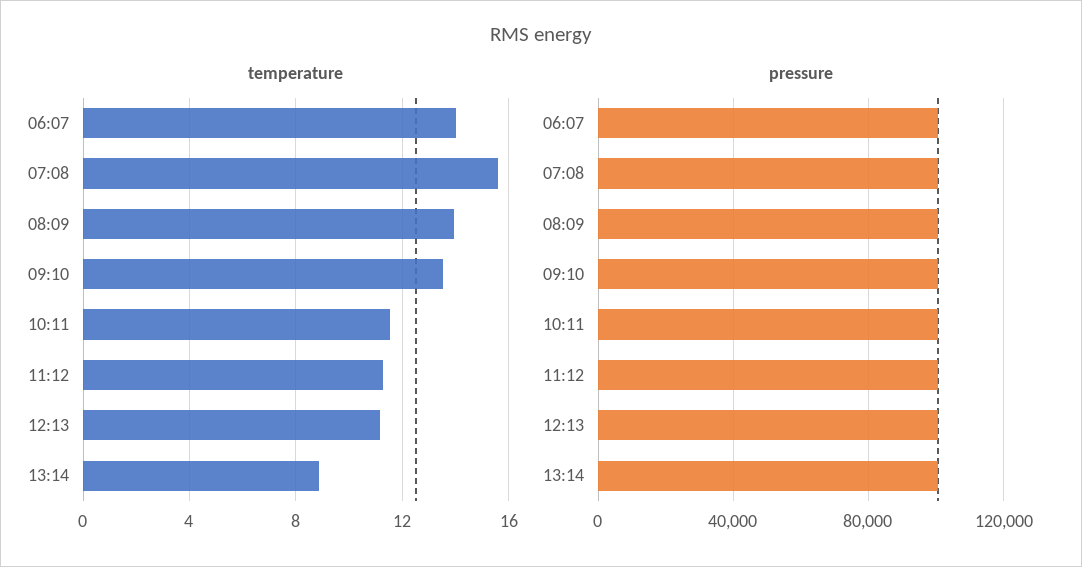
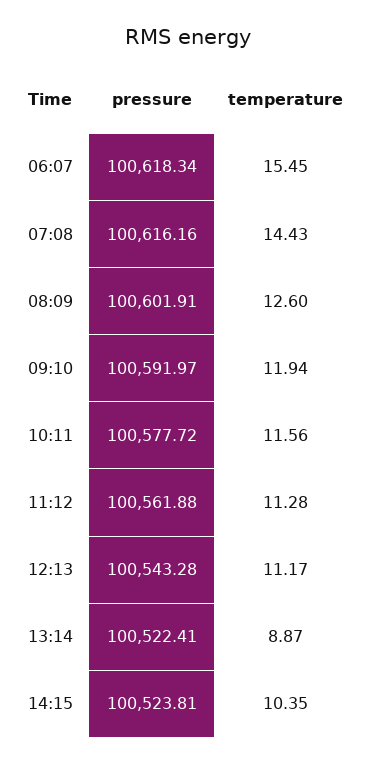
  {
    "temperature": {
-     "06:07": 14,
+     "06:07": 15.45,
-     "07:08": 15.5,
+     "07:08": 14.43,
-     "08:09": 14,
+     "08:09": 12.6,
-     "09:10": 13.5,
+     "09:10": 11.94,
      "10:11": 11.56,
      "11:12": 11.28,
      "12:13": 11.17,
-     "13:14": 8.87
+     "13:14": 8.87,
+     "14:15": 10.35
    },
    "pressure": {
      "06:07": 100618.34,
      "07:08": 100616.16,
      "08:09": 100601.91,
      "09:10": 100591.97,
      "10:11": 100577.72,
      "11:12": 100561.88,
      "12:13": 100543.28,
-     "13:14": 100522.41
+     "13:14": 100522.41,
+     "14:15": 100523.81
    }
  }

